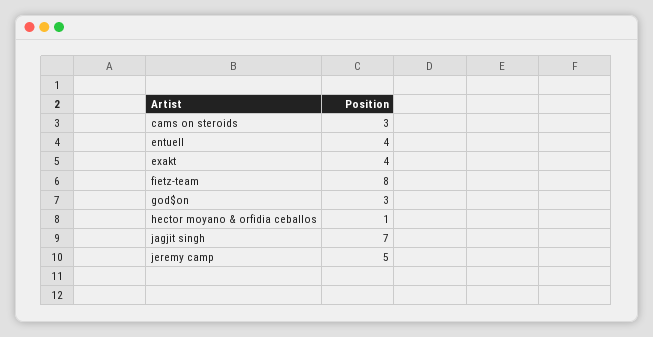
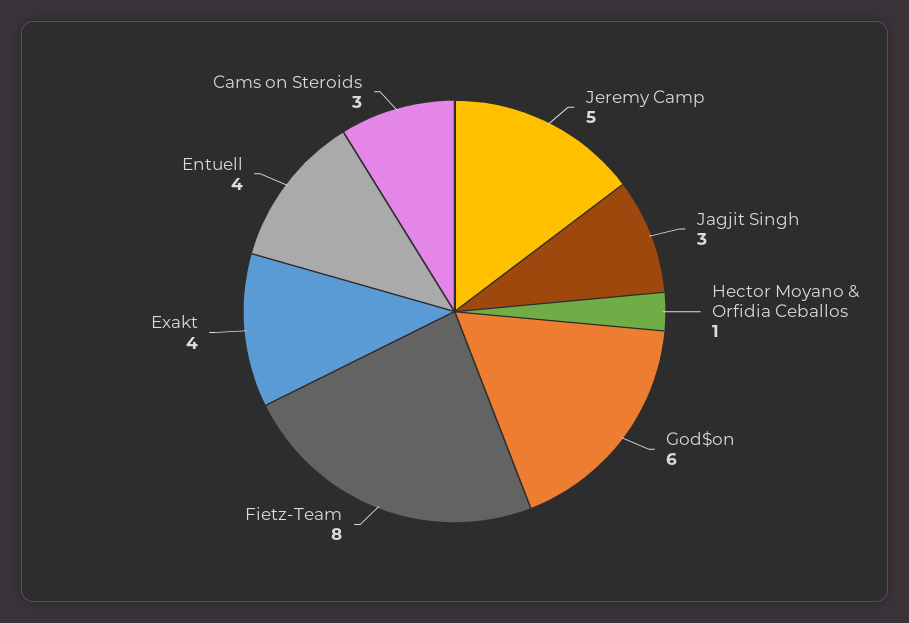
  {
    "cams on steroids": 3,
    "entuell": 4,
    "exakt": 4,
    "fietz-team": 8,
-   "god$on": 3,
+   "god$on": 6,
    "hector moyano & orfidia ceballos": 1,
-   "jagjit singh": 7,
+   "jagjit singh": 3,
    "jeremy camp": 5
  }

